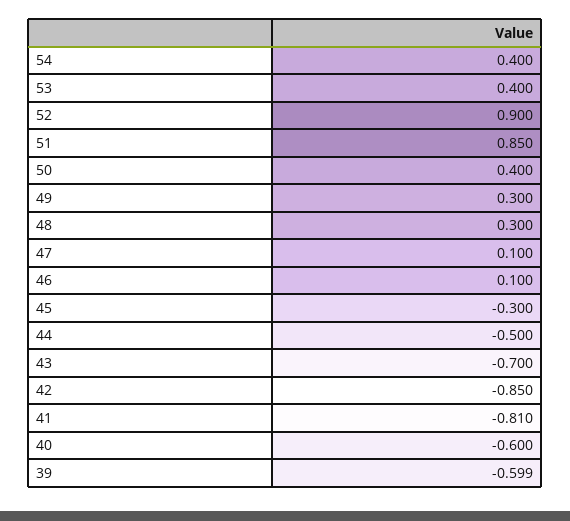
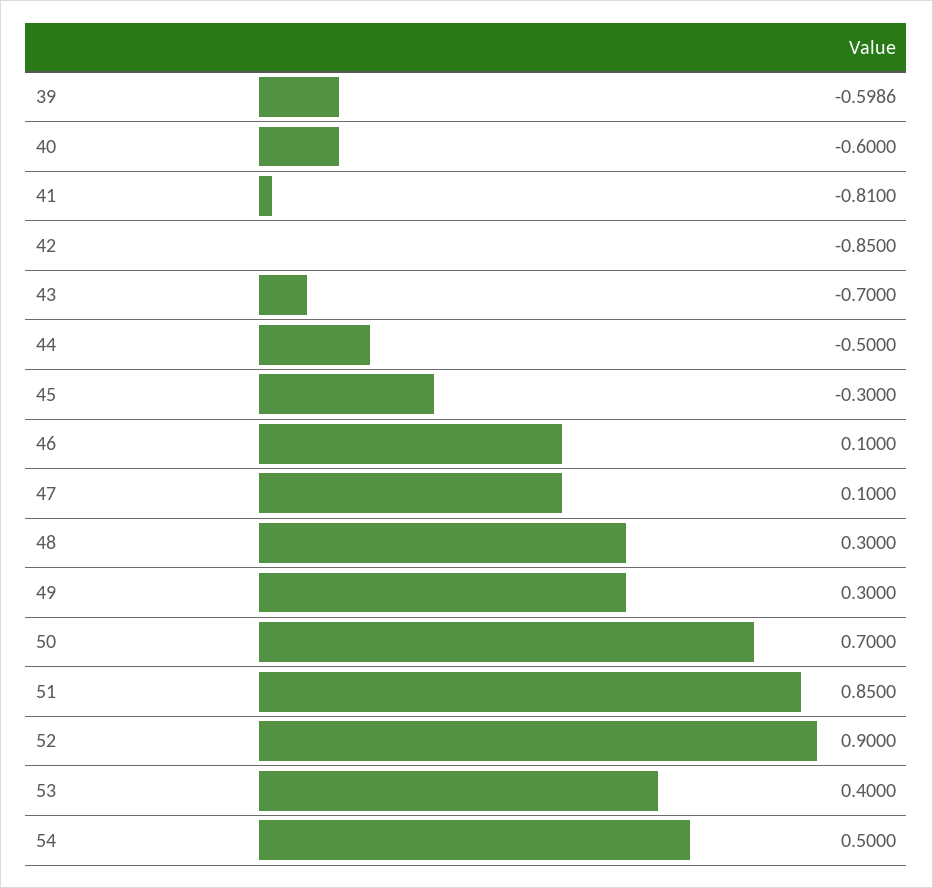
  {
-   "54": 0.4,
+   "54": 0.5,
    "53": 0.4,
    "52": 0.9,
    "51": 0.85,
-   "50": 0.4,
+   "50": 0.7,
    "49": 0.3,
    "48": 0.3,
    "47": 0.1,
    "46": 0.1,
    "45": -0.3,
    "44": -0.5,
    "43": -0.7,
    "42": -0.85,
    "41": -0.81,
    "40": -0.6,
    "39": -0.5986
  }

